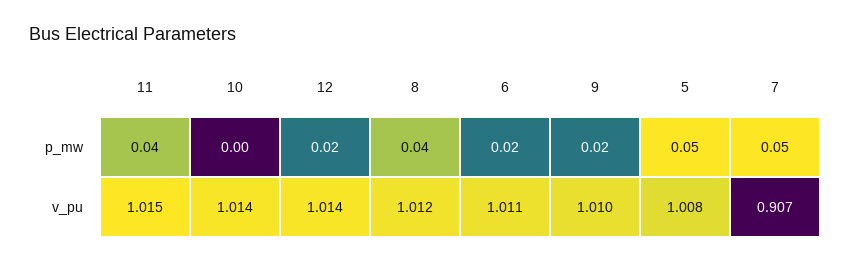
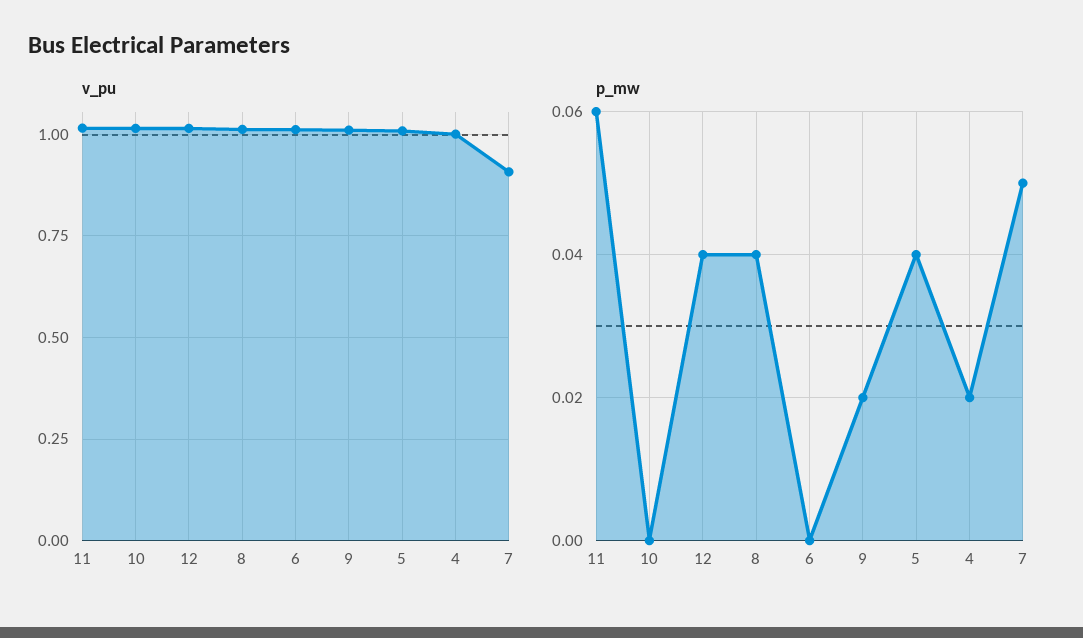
  {
    "p_mw": {
-     "11": 0.04,
+     "11": 0.06,
      "10": 0,
-     "12": 0.02,
+     "12": 0.04,
      "8": 0.04,
-     "6": 0.02,
+     "6": 0,
      "9": 0.02,
-     "5": 0.05,
+     "5": 0.04,
-     "7": 0.05
+     "7": 0.05,
+     "4": 0.02
    },
    "v_pu": {
      "11": 1.015,
      "10": 1.014,
      "12": 1.014,
      "8": 1.012,
      "6": 1.011,
      "9": 1.01,
      "5": 1.008,
-     "7": 0.907
+     "7": 0.907,
+     "4": 1
    }
  }

